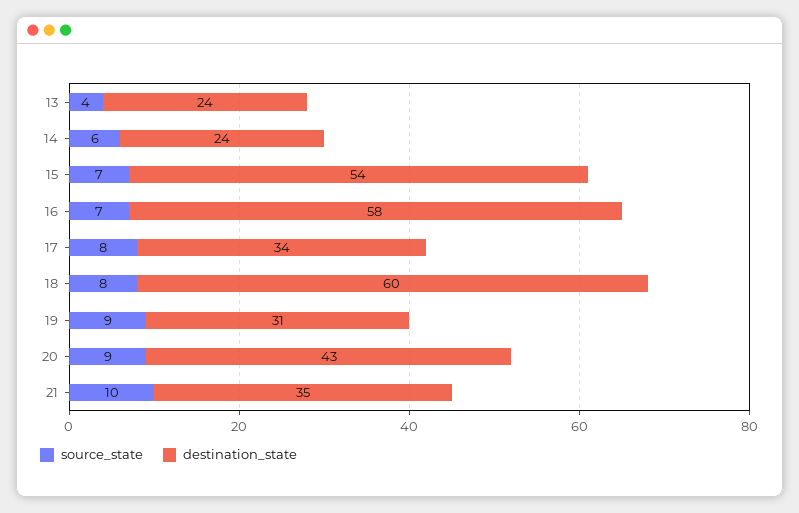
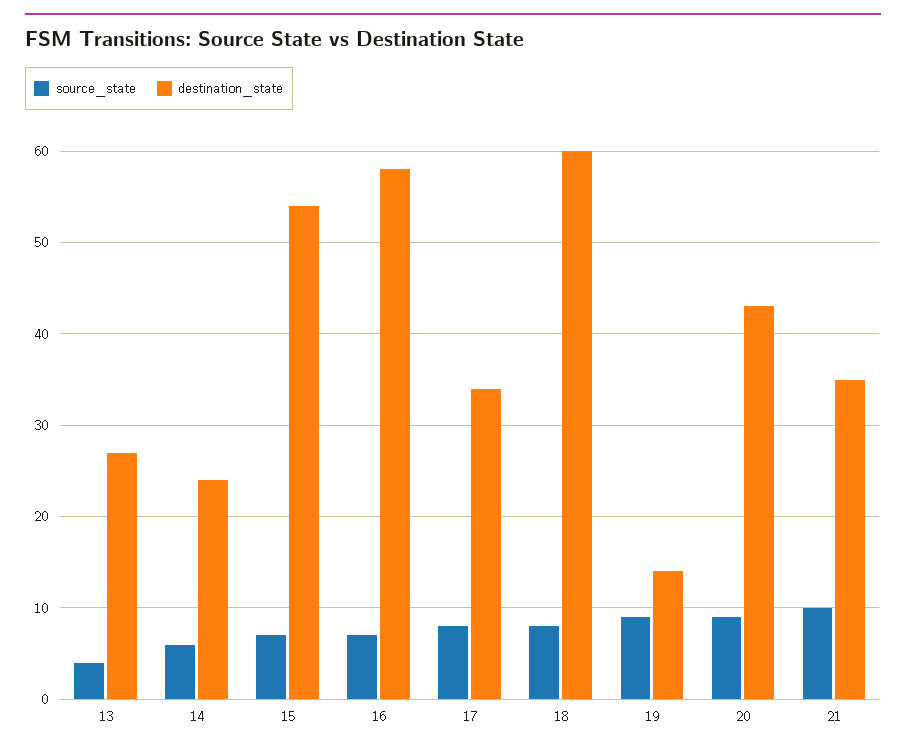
  {
    "source_state": {
      "13": 4,
      "14": 6,
      "15": 7,
      "16": 7,
      "17": 8,
      "18": 8,
      "19": 9,
      "20": 9,
      "21": 10
    },
    "destination_state": {
-     "13": 24,
+     "13": 27,
      "14": 24,
      "15": 54,
      "16": 58,
      "17": 34,
      "18": 60,
-     "19": 31,
+     "19": 14,
      "20": 43,
      "21": 35
    }
  }

